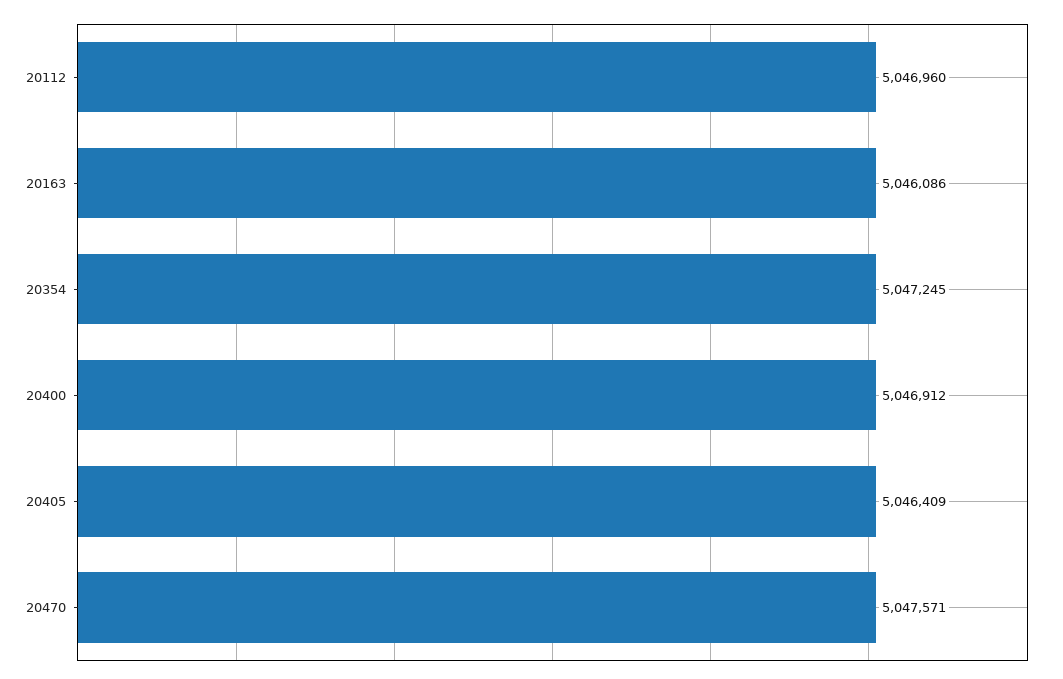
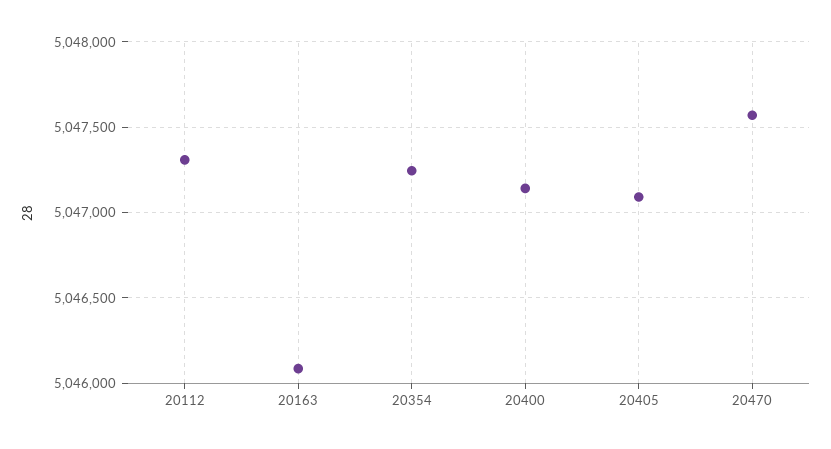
  {
-   "20112": 5046960,
+   "20112": 5047300,
    "20163": 5046086,
    "20354": 5047245,
-   "20400": 5046912,
+   "20400": 5047150,
-   "20405": 5046409,
+   "20405": 5047100,
    "20470": 5047571
  }

